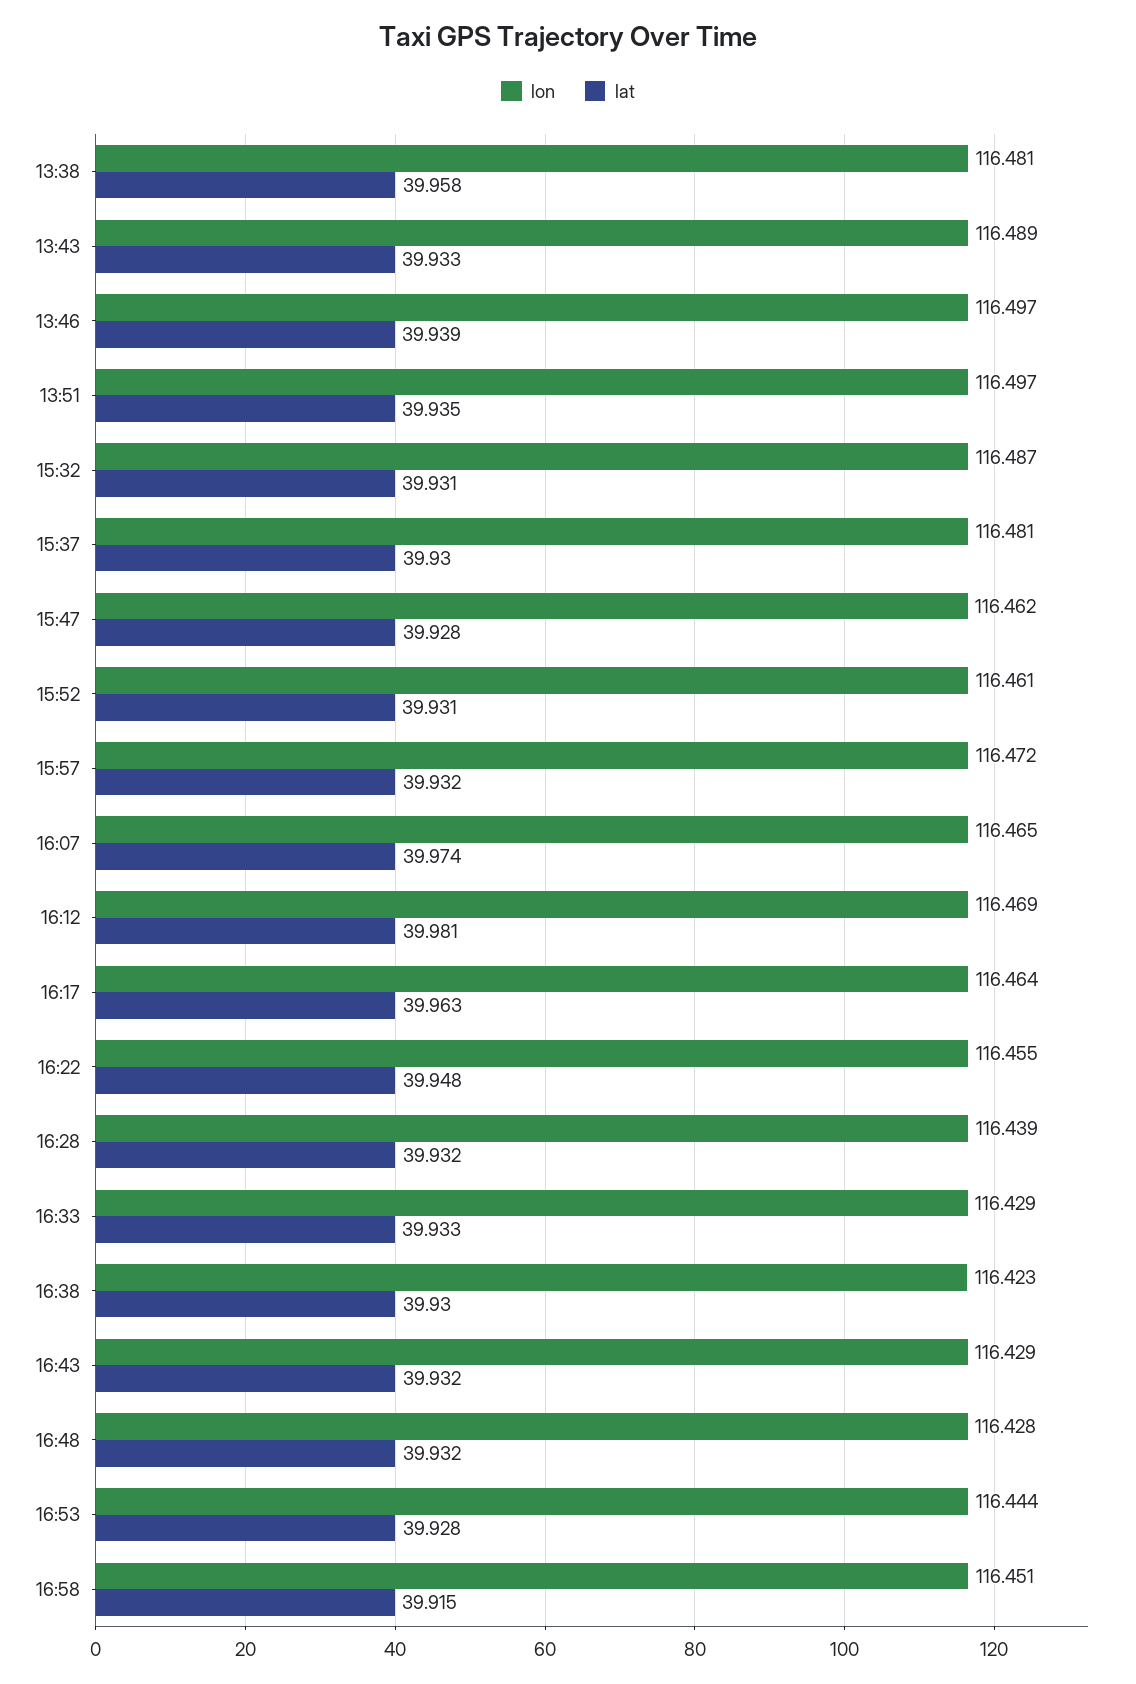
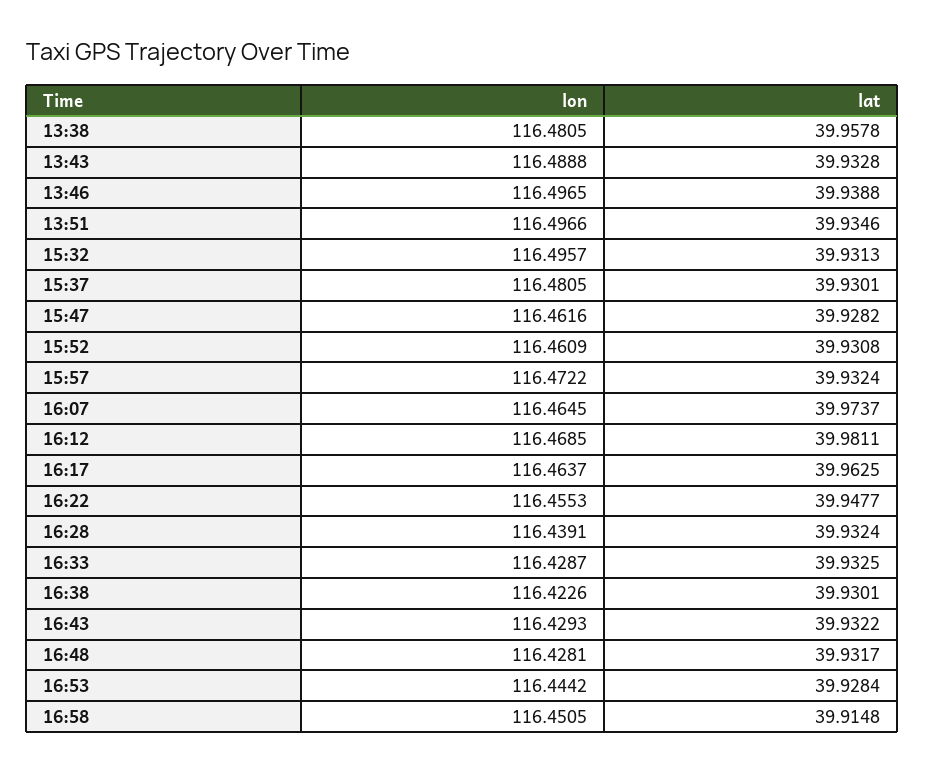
  {
    "lon": {
      "13:38": 116.4805,
      "13:43": 116.4888,
      "13:46": 116.4965,
      "13:51": 116.4966,
-     "15:32": 116.487,
+     "15:32": 116.4957,
      "15:37": 116.4805,
      "15:47": 116.4616,
      "15:52": 116.4609,
      "15:57": 116.4722,
      "16:07": 116.4645,
      "16:12": 116.4685,
      "16:17": 116.4637,
      "16:22": 116.4553,
      "16:28": 116.4391,
      "16:33": 116.4287,
      "16:38": 116.4226,
      "16:43": 116.4293,
      "16:48": 116.4281,
      "16:53": 116.4442,
      "16:58": 116.4505
    },
    "lat": {
      "13:38": 39.9578,
      "13:43": 39.9328,
      "13:46": 39.9388,
      "13:51": 39.9346,
      "15:32": 39.9313,
      "15:37": 39.9301,
      "15:47": 39.9282,
      "15:52": 39.9308,
      "15:57": 39.9324,
      "16:07": 39.9737,
      "16:12": 39.9811,
      "16:17": 39.9625,
      "16:22": 39.9477,
      "16:28": 39.9324,
      "16:33": 39.9325,
      "16:38": 39.9301,
      "16:43": 39.9322,
      "16:48": 39.9317,
      "16:53": 39.9284,
      "16:58": 39.9148
    }
  }

